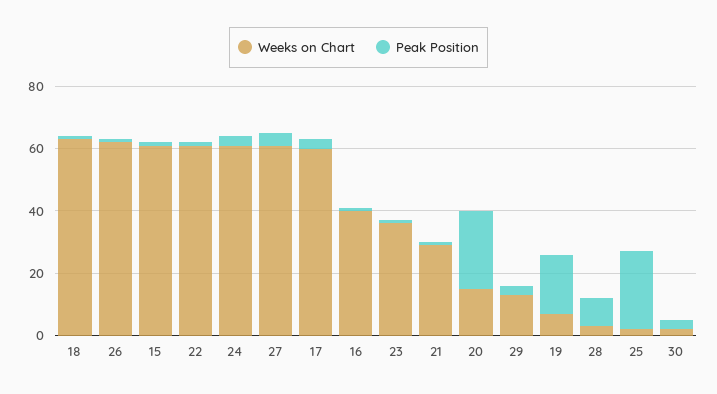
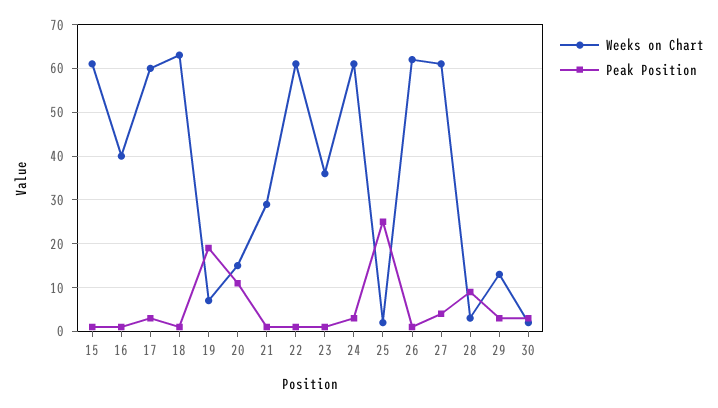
  {
    "Weeks on Chart": {
      "18": 65,
      "26": 60,
      "15": 60,
      "22": 60,
      "24": 60,
      "27": 60,
      "17": 60,
      "16": 40,
      "23": 35,
      "21": 30,
      "20": 15,
      "29": 15,
      "19": 5,
      "28": 5,
      "25": 0,
      "30": 0
    },
    "Peak Position": {
      "18": 0,
      "26": 0,
      "15": 0,
      "22": 0,
      "24": 5,
      "27": 5,
      "17": 5,
      "16": 0,
      "23": 0,
      "21": 0,
-     "20": 25,
+     "20": 10,
      "29": 5,
      "19": 20,
      "28": 10,
      "25": 25,
      "30": 5
    }
  }

